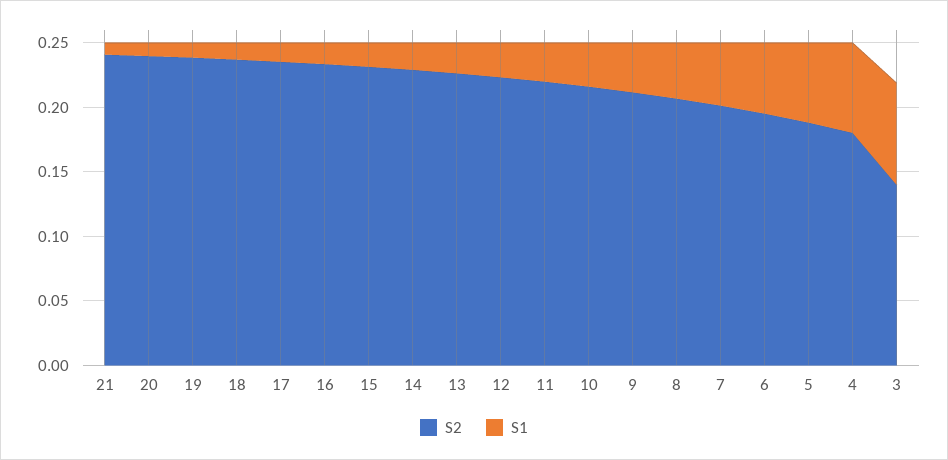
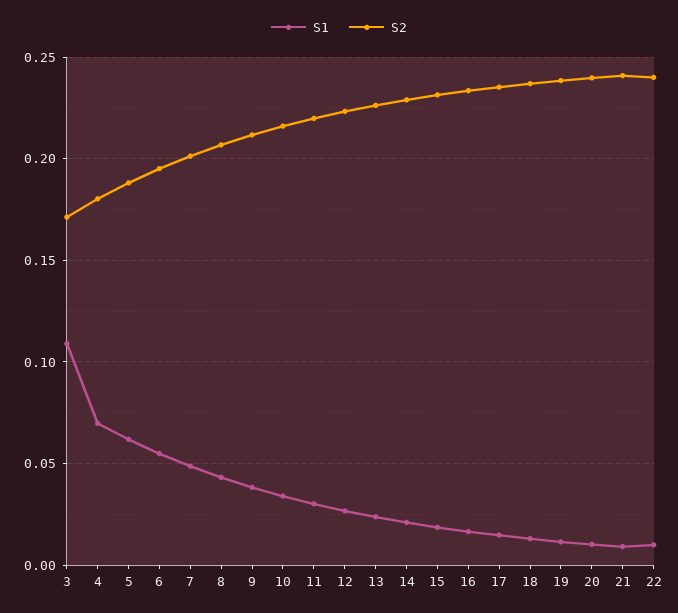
  {
    "S2": {
      "21": 0.24,
      "20": 0.24,
      "19": 0.24,
      "18": 0.235,
      "17": 0.235,
      "16": 0.235,
      "15": 0.23,
      "14": 0.23,
      "13": 0.225,
      "12": 0.225,
      "11": 0.22,
      "10": 0.215,
      "9": 0.21,
      "8": 0.205,
      "7": 0.2,
      "6": 0.195,
      "5": 0.19,
      "4": 0.18,
-     "3": 0.14
+     "3": 0.17,
+     "22": 0.24
    },
    "S1": {
      "21": 0.01,
      "20": 0.01,
      "19": 0.01,
      "18": 0.015,
      "17": 0.015,
      "16": 0.015,
      "15": 0.02,
      "14": 0.02,
      "13": 0.025,
      "12": 0.025,
      "11": 0.03,
      "10": 0.035,
      "9": 0.04,
      "8": 0.045,
      "7": 0.05,
      "6": 0.055,
      "5": 0.06,
      "4": 0.07,
-     "3": 0.08
+     "3": 0.11,
+     "22": 0.01
    }
  }

